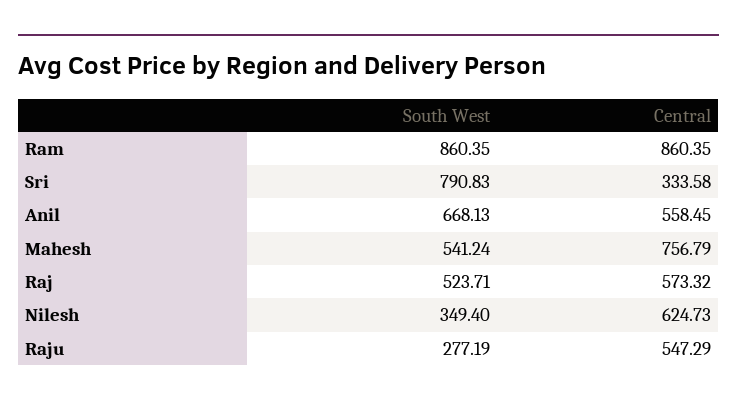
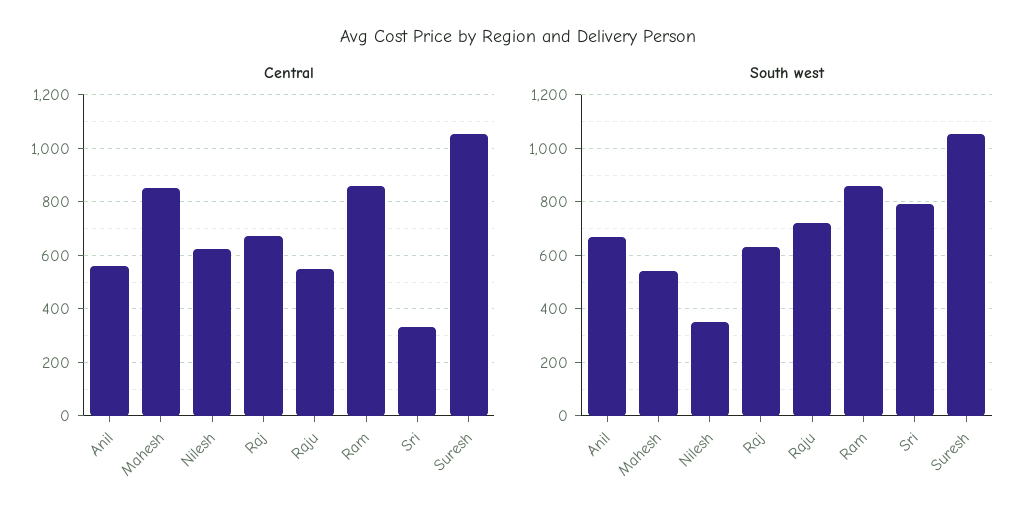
  {
    "South West": {
      "Ram": 860.35,
      "Sri": 790.83,
      "Anil": 668.13,
      "Mahesh": 541.24,
-     "Raj": 523.71,
+     "Raj": 625,
      "Nilesh": 349.4,
-     "Raju": 277.19
+     "Raju": 725,
+     "Suresh": 1050
    },
    "Central": {
      "Ram": 860.35,
      "Sri": 333.58,
      "Anil": 558.45,
-     "Mahesh": 756.79,
+     "Mahesh": 850,
-     "Raj": 573.32,
+     "Raj": 675,
      "Nilesh": 624.73,
-     "Raju": 547.29
+     "Raju": 547.29,
+     "Suresh": 1050
    }
  }

